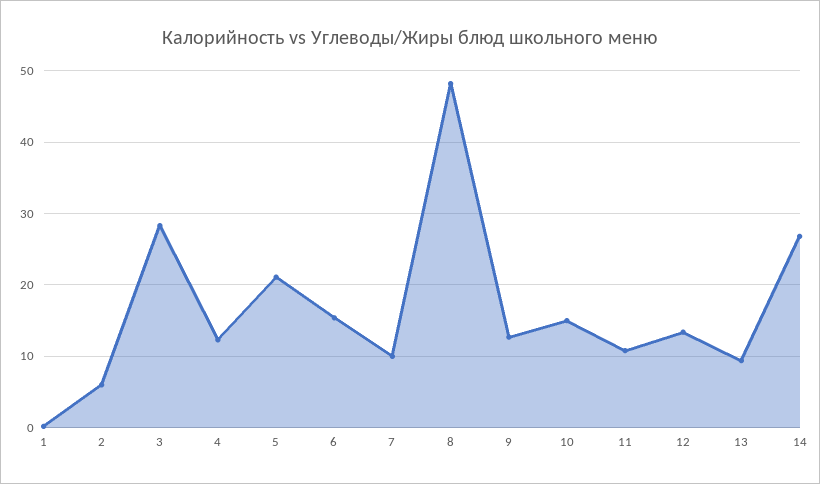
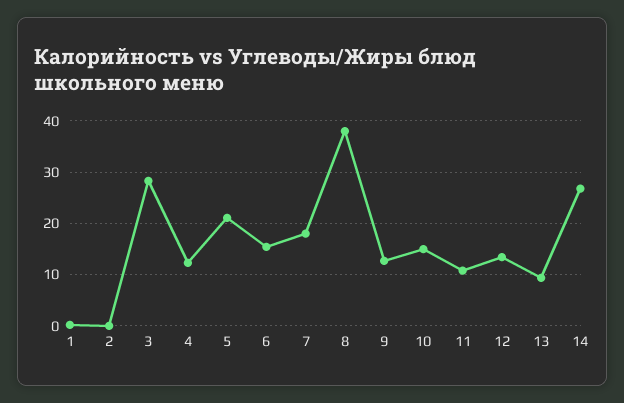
  {
    "1": 0,
-   "2": 6,
+   "2": 0,
    "3": 28,
    "4": 12,
    "5": 21,
    "6": 15,
-   "7": 10,
+   "7": 18,
-   "8": 48,
+   "8": 38,
    "9": 13,
    "10": 15,
    "11": 11,
    "12": 13,
    "13": 9,
    "14": 27
  }

